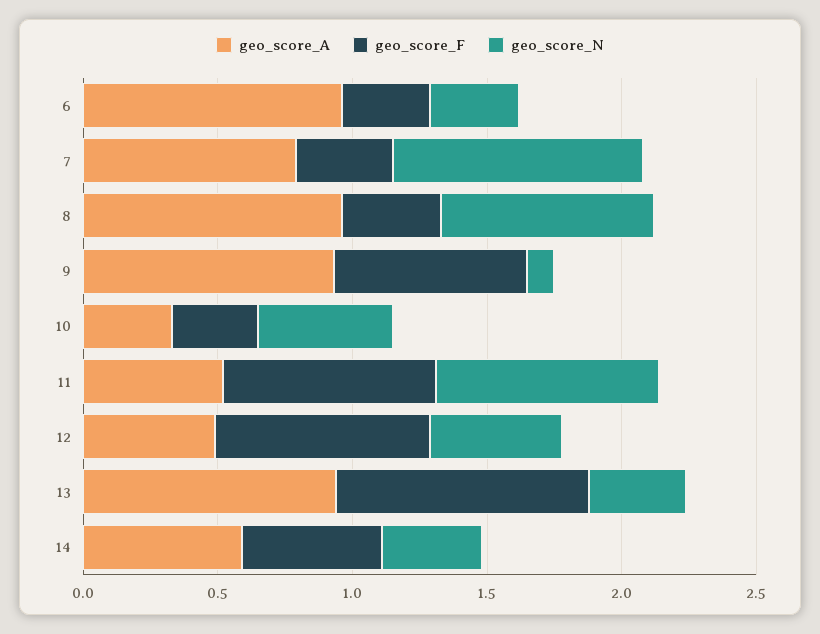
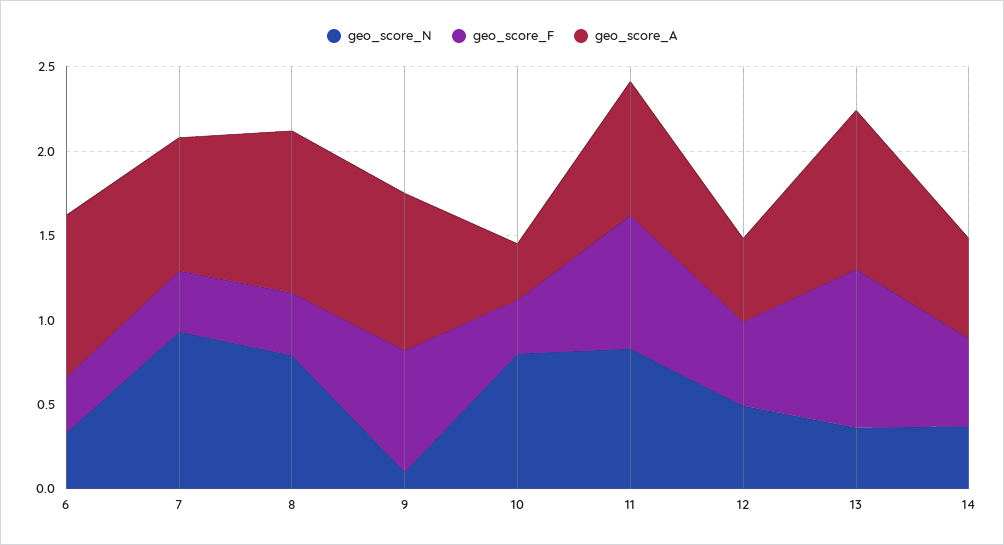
  {
    "geo_score_A": {
      "6": 1,
      "7": 0.8,
      "8": 1,
      "9": 0.9,
      "10": 0.3,
-     "11": 0.5,
+     "11": 0.8,
      "12": 0.5,
      "13": 0.9,
      "14": 0.6
    },
    "geo_score_F": {
      "6": 0.3,
      "7": 0.4,
      "8": 0.4,
      "9": 0.7,
      "10": 0.3,
      "11": 0.8,
-     "12": 0.8,
+     "12": 0.5,
      "13": 0.9,
      "14": 0.5
    },
    "geo_score_N": {
      "6": 0.3,
      "7": 0.9,
      "8": 0.8,
      "9": 0.1,
-     "10": 0.5,
+     "10": 0.8,
      "11": 0.8,
      "12": 0.5,
      "13": 0.4,
      "14": 0.4
    }
  }

